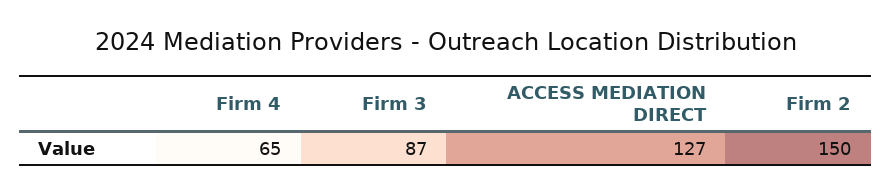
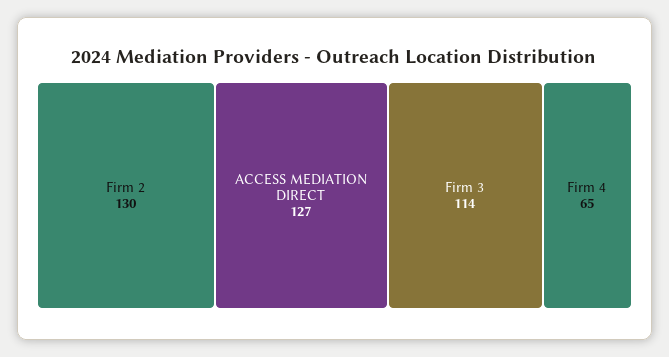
  {
    "Firm 4": 65,
-   "Firm 3": 87,
+   "Firm 3": 114,
    "ACCESS MEDIATION DIRECT": 127,
-   "Firm 2": 150
+   "Firm 2": 130
  }

